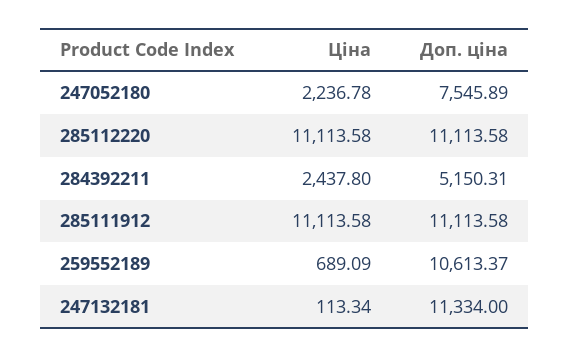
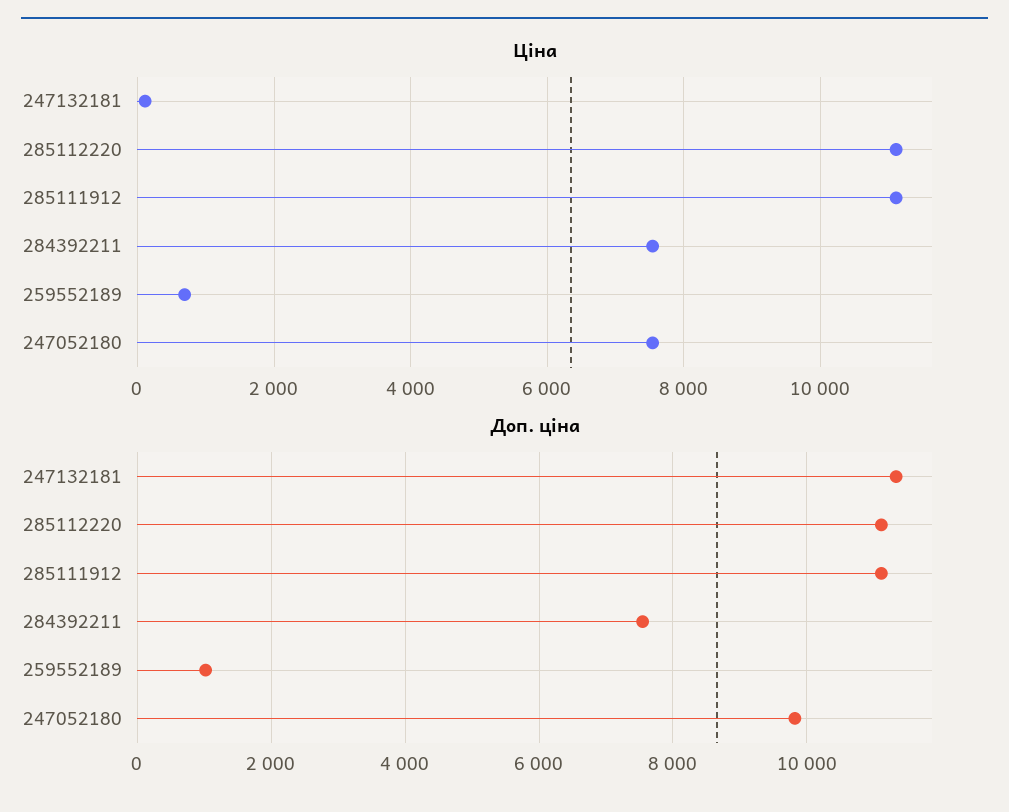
  {
    "Ціна": {
-     "247052180": 2236.78,
+     "247052180": 7600,
      "285112220": 11113.58,
-     "284392211": 2437.8,
+     "284392211": 7600,
      "285111912": 11113.58,
      "259552189": 689.09,
      "247132181": 113.34
    },
    "Доп. ціна": {
-     "247052180": 7545.89,
+     "247052180": 9800,
      "285112220": 11113.58,
-     "284392211": 5150.31,
+     "284392211": 7600,
      "285111912": 11113.58,
-     "259552189": 10613.37,
+     "259552189": 1000,
      "247132181": 11334
    }
  }

